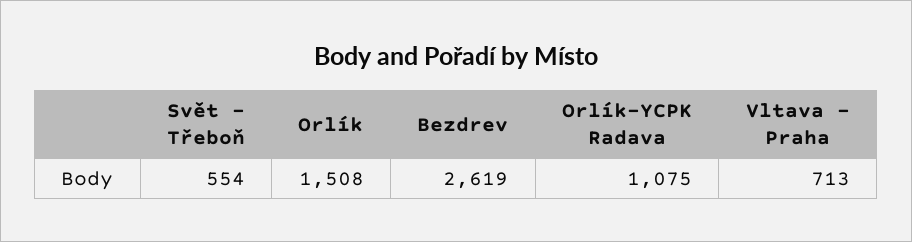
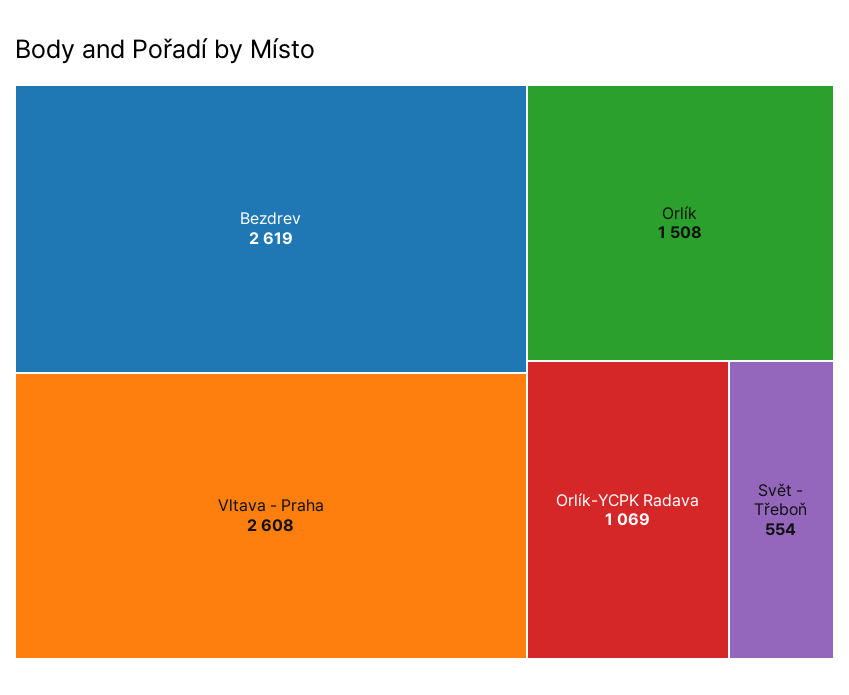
  {
    "Svět - Třeboň": 554,
    "Orlík": 1508,
    "Bezdrev": 2619,
-   "Orlík-YCPK Radava": 1075,
+   "Orlík-YCPK Radava": 1069,
-   "Vltava - Praha": 713
+   "Vltava - Praha": 2608
  }

